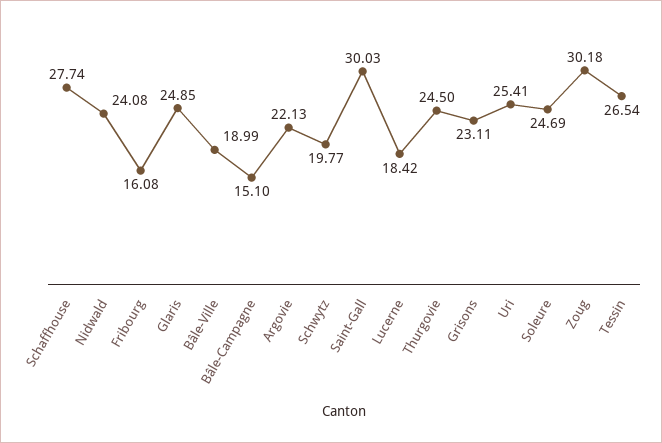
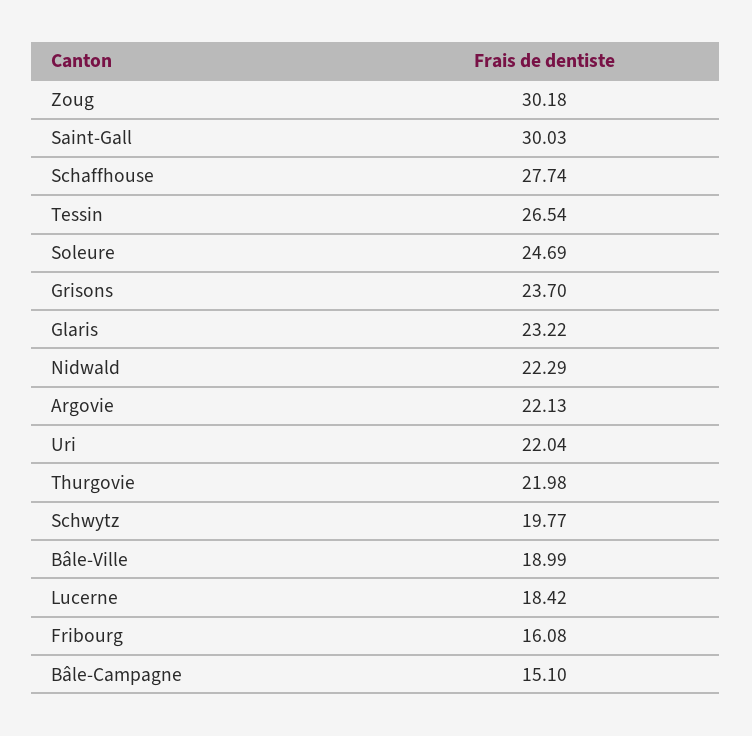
  {
    "Schaffhouse": 27.74,
-   "Nidwald": 24.08,
+   "Nidwald": 22.29,
    "Fribourg": 16.08,
-   "Glaris": 24.85,
+   "Glaris": 23.22,
    "Bâle-Ville": 18.99,
    "Bâle-Campagne": 15.1,
    "Argovie": 22.13,
    "Schwytz": 19.77,
    "Saint-Gall": 30.03,
    "Lucerne": 18.42,
-   "Thurgovie": 24.5,
+   "Thurgovie": 21.98,
-   "Grisons": 23.11,
+   "Grisons": 23.7,
-   "Uri": 25.41,
+   "Uri": 22.04,
    "Soleure": 24.69,
    "Zoug": 30.18,
    "Tessin": 26.54
  }

